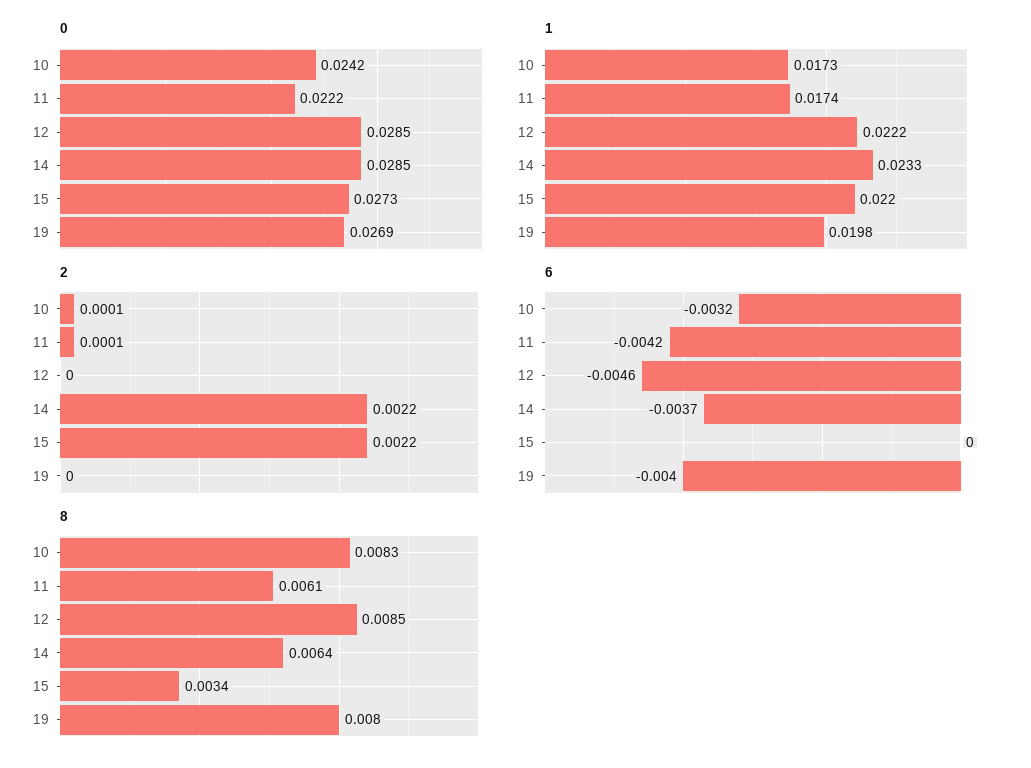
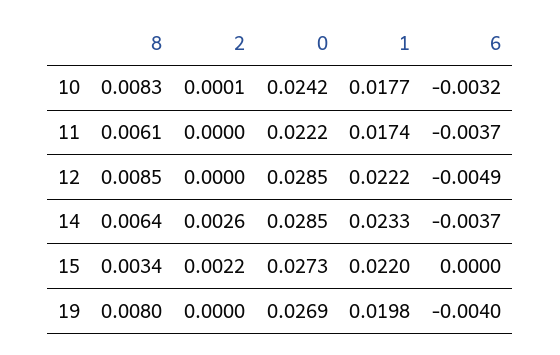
  {
    "0": {
      "10": 0.0242,
      "11": 0.0222,
      "12": 0.0285,
      "14": 0.0285,
      "15": 0.0273,
      "19": 0.0269
    },
    "1": {
-     "10": 0.0173,
+     "10": 0.0177,
      "11": 0.0174,
      "12": 0.0222,
      "14": 0.0233,
      "15": 0.022,
      "19": 0.0198
    },
    "2": {
      "10": 0.0001,
-     "11": 0.0001,
+     "11": 0,
      "12": 0,
-     "14": 0.0022,
+     "14": 0.0026,
      "15": 0.0022,
      "19": 0
    },
    "6": {
      "10": -0.0032,
-     "11": -0.0042,
+     "11": -0.0037,
-     "12": -0.0046,
+     "12": -0.0049,
      "14": -0.0037,
      "15": 0,
      "19": -0.004
    },
    "8": {
      "10": 0.0083,
      "11": 0.0061,
      "12": 0.0085,
      "14": 0.0064,
      "15": 0.0034,
      "19": 0.008
    }
  }

